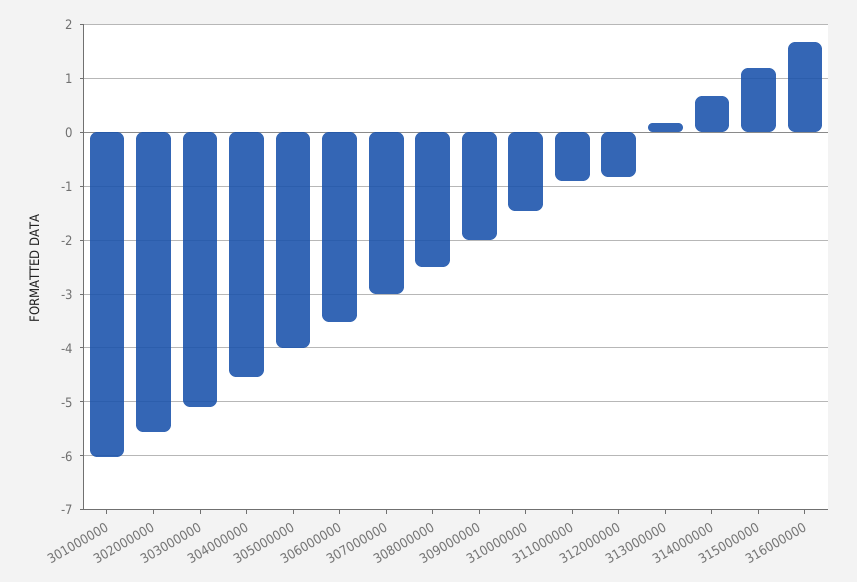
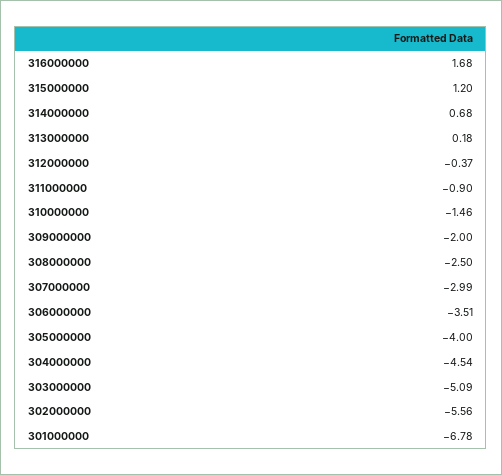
  {
-   "301000000": -6,
+   "301000000": -6.78,
    "302000000": -5.56,
    "303000000": -5.09,
    "304000000": -4.54,
    "305000000": -4,
    "306000000": -3.51,
    "307000000": -2.99,
    "308000000": -2.5,
    "309000000": -2,
    "310000000": -1.46,
    "311000000": -0.9,
-   "312000000": -0.8,
+   "312000000": -0.37,
    "313000000": 0.18,
    "314000000": 0.68,
    "315000000": 1.2,
    "316000000": 1.68
  }

